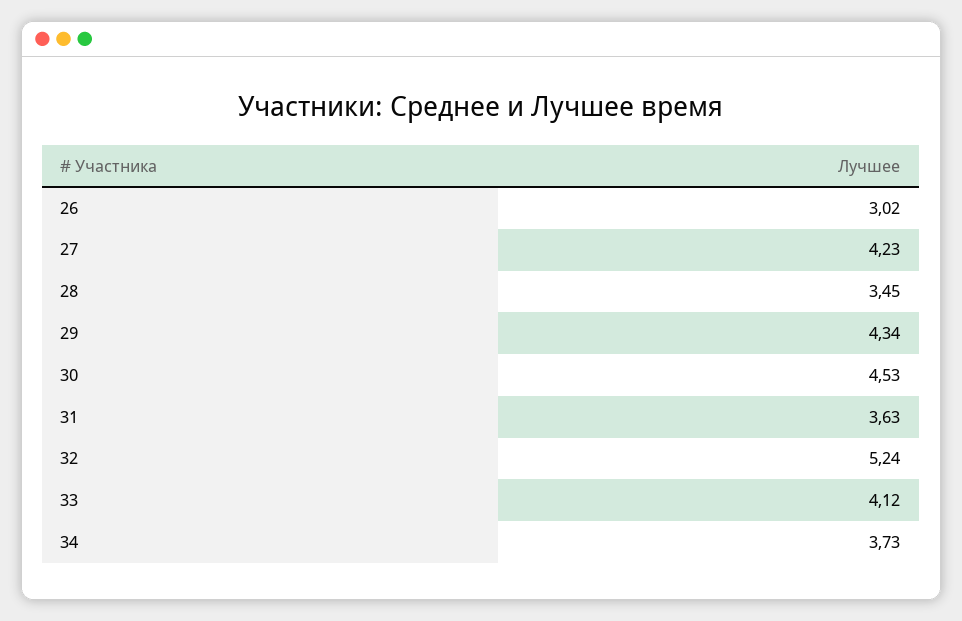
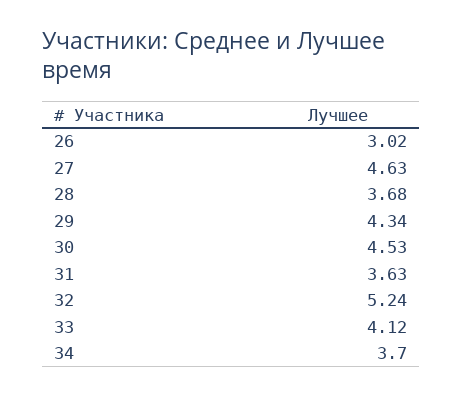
  {
    "26": 3.02,
-   "27": 4.23,
+   "27": 4.63,
-   "28": 3.45,
+   "28": 3.68,
    "29": 4.34,
    "30": 4.53,
    "31": 3.63,
    "32": 5.24,
    "33": 4.12,
-   "34": 3.73
+   "34": 3.7
  }

